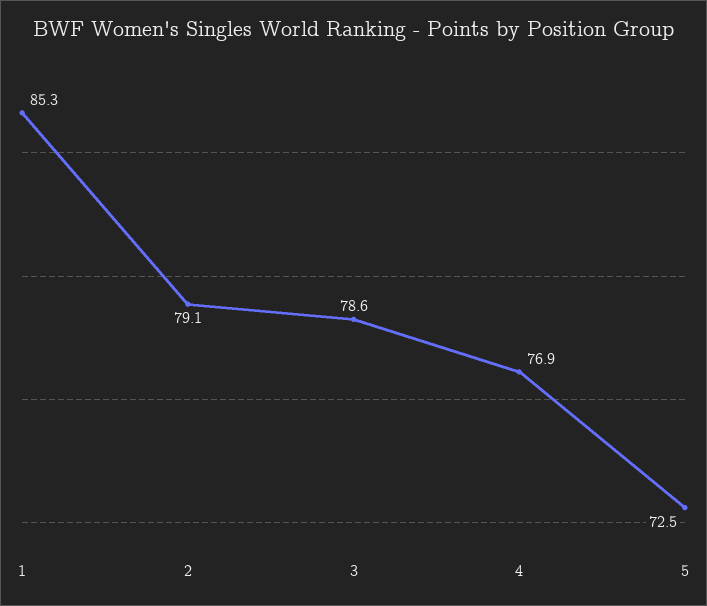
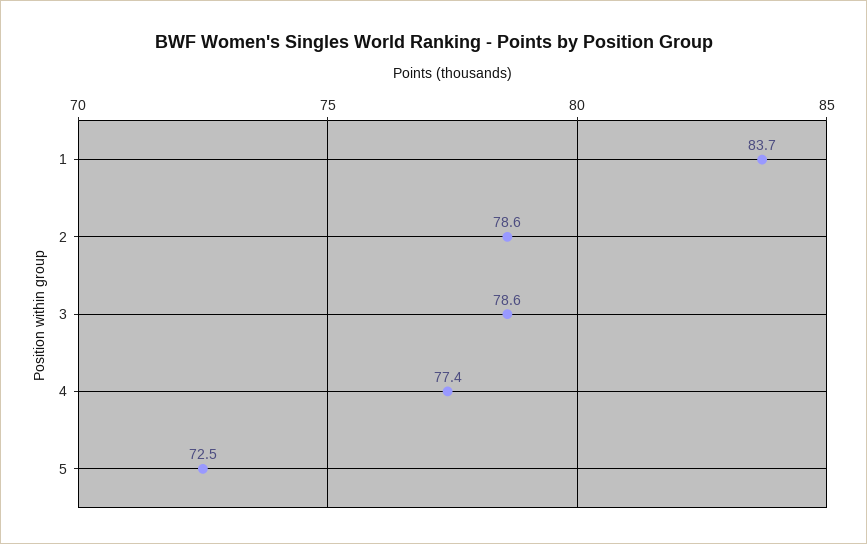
  {
-   "1": 85.3,
+   "1": 83.7,
-   "2": 79.1,
+   "2": 78.6,
    "3": 78.6,
-   "4": 76.9,
+   "4": 77.4,
    "5": 72.5
  }

